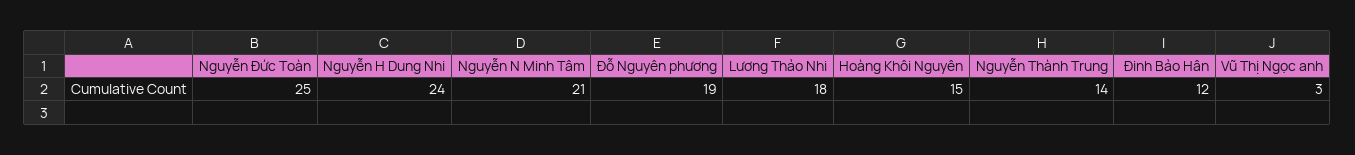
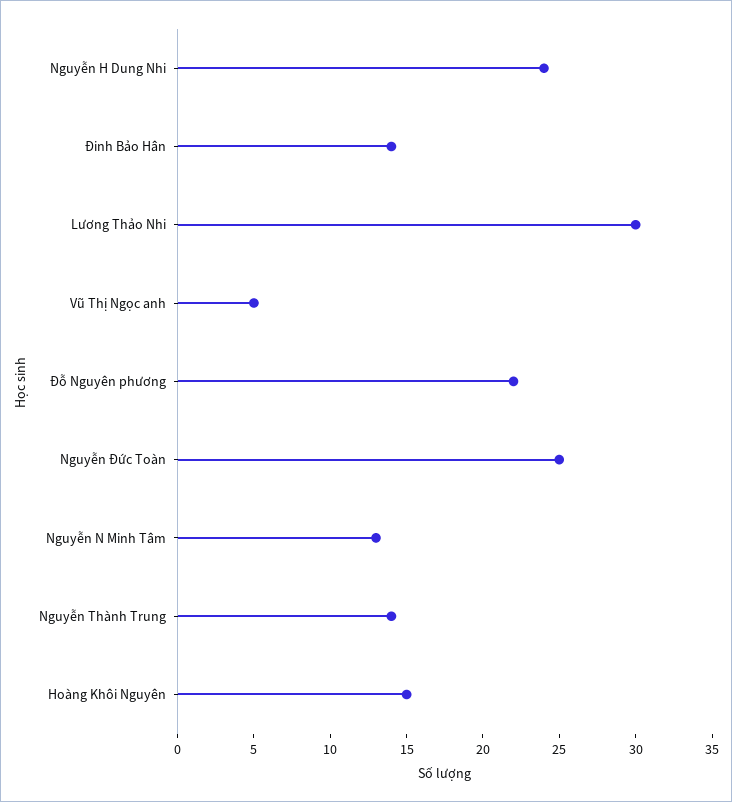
  {
    "Nguyễn Đức Toàn": 25,
    "Nguyễn H Dung Nhi": 24,
-   "Nguyễn N Minh Tâm": 21,
+   "Nguyễn N Minh Tâm": 13,
-   "Đỗ Nguyên phương": 19,
+   "Đỗ Nguyên phương": 22,
-   "Lương Thảo Nhi": 18,
+   "Lương Thảo Nhi": 30,
    "Hoàng Khôi Nguyên": 15,
    "Nguyễn Thành Trung": 14,
-   "Đinh Bảo Hân": 12,
+   "Đinh Bảo Hân": 14,
-   "Vũ Thị Ngọc anh": 3
+   "Vũ Thị Ngọc anh": 5
  }

